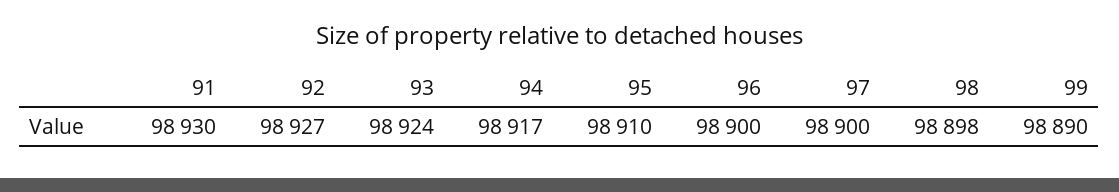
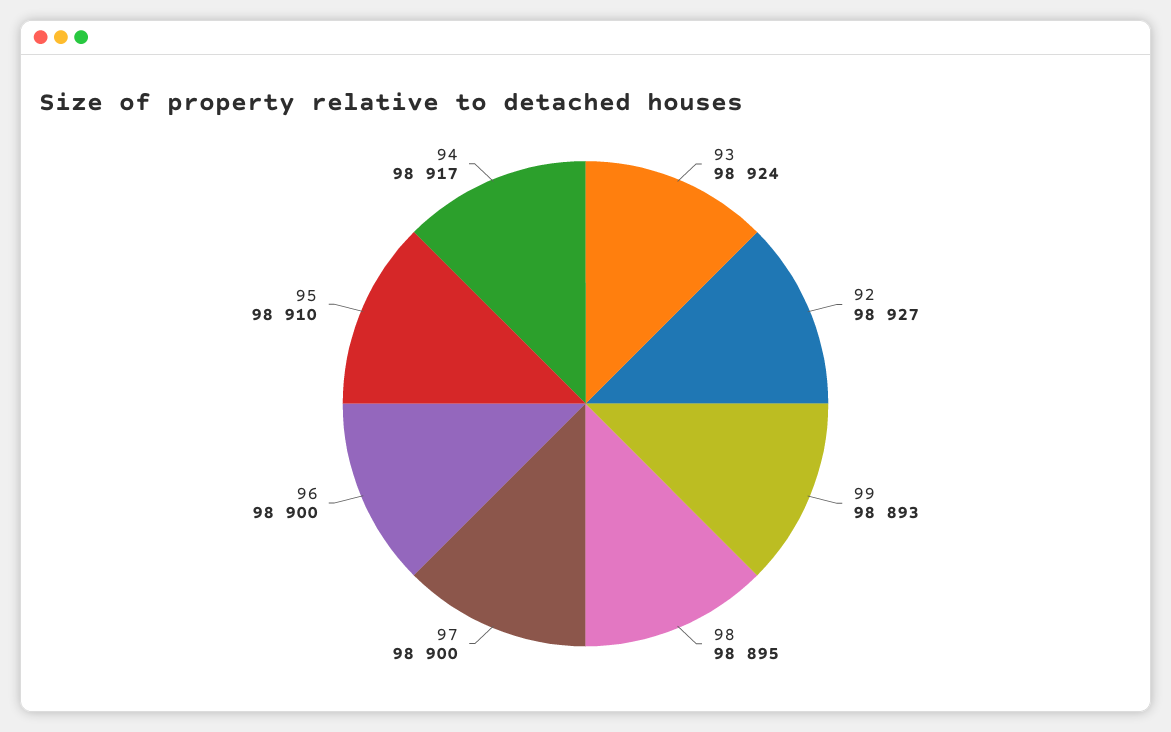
  {
-   "91": 98930,
    "92": 98927,
    "93": 98924,
    "94": 98917,
    "95": 98910,
    "96": 98900,
    "97": 98900,
-   "98": 98898,
+   "98": 98895,
-   "99": 98890
+   "99": 98893
  }

